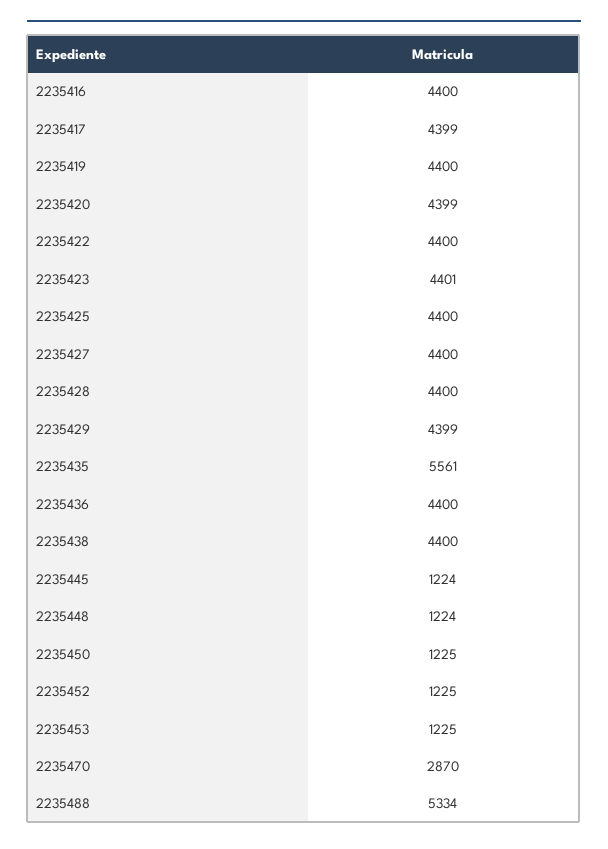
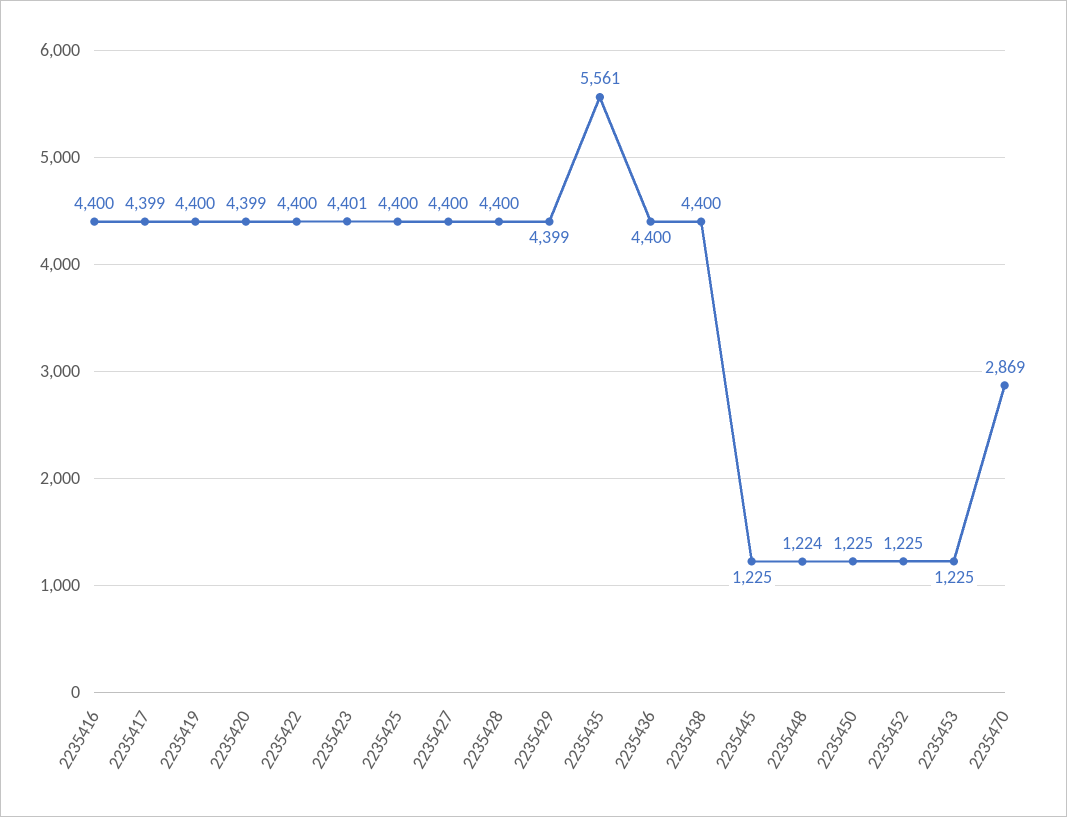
  {
    "2235416": 4400,
    "2235417": 4399,
    "2235419": 4400,
    "2235420": 4399,
    "2235422": 4400,
    "2235423": 4401,
    "2235425": 4400,
    "2235427": 4400,
    "2235428": 4400,
    "2235429": 4399,
    "2235435": 5561,
    "2235436": 4400,
    "2235438": 4400,
-   "2235445": 1224,
+   "2235445": 1225,
    "2235448": 1224,
    "2235450": 1225,
    "2235452": 1225,
    "2235453": 1225,
-   "2235470": 2870,
+   "2235470": 2869
-   "2235488": 5334
  }

